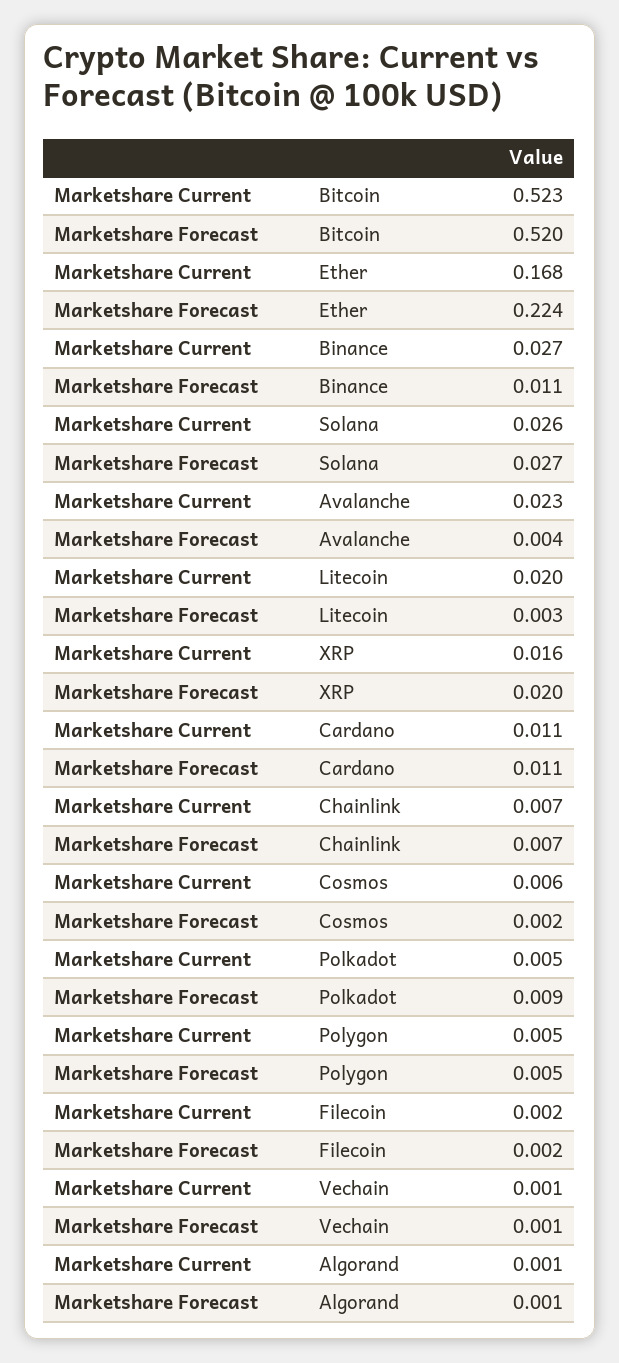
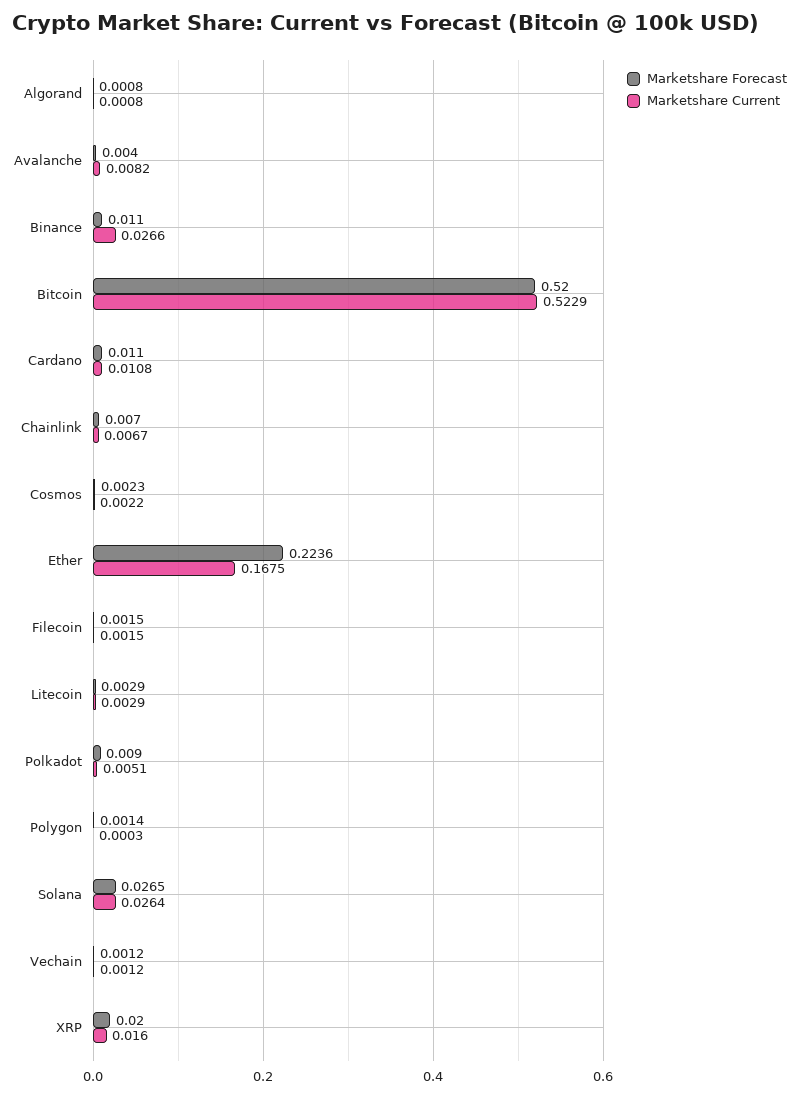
  {
    "Marketshare Current": {
      "Bitcoin": 0.5229,
      "Ether": 0.1675,
      "Binance": 0.0266,
      "Solana": 0.0264,
-     "Avalanche": 0.023,
+     "Avalanche": 0.0082,
-     "Litecoin": 0.02,
+     "Litecoin": 0.0029,
      "XRP": 0.016,
      "Cardano": 0.0108,
      "Chainlink": 0.0067,
-     "Cosmos": 0.006,
+     "Cosmos": 0.0022,
      "Polkadot": 0.0051,
-     "Polygon": 0.005,
+     "Polygon": 0.0003,
      "Filecoin": 0.0015,
      "Vechain": 0.0012,
      "Algorand": 0.0008
    },
    "Marketshare Forecast": {
      "Bitcoin": 0.52,
      "Ether": 0.2236,
      "Binance": 0.011,
      "Solana": 0.0265,
      "Avalanche": 0.004,
      "Litecoin": 0.0029,
      "XRP": 0.02,
      "Cardano": 0.011,
      "Chainlink": 0.007,
      "Cosmos": 0.0023,
      "Polkadot": 0.009,
-     "Polygon": 0.005,
+     "Polygon": 0.0014,
      "Filecoin": 0.0015,
      "Vechain": 0.0012,
      "Algorand": 0.0008
    }
  }

